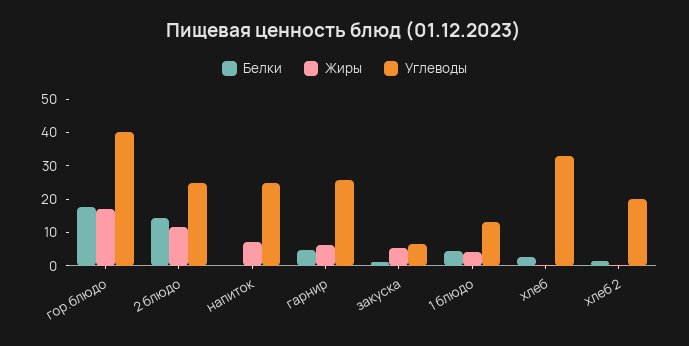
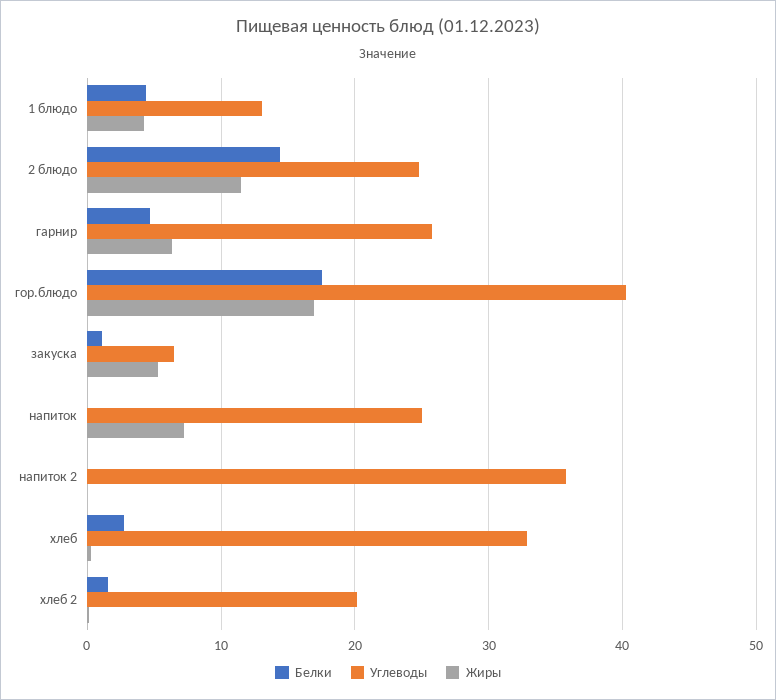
  {
    "Белки": {
      "гор.блюдо": 18,
      "2 блюдо": 14,
      "напиток": 0,
      "гарнир": 5,
      "закуска": 1,
      "1 блюдо": 4,
      "хлеб": 3,
-     "хлеб 2": 2
+     "хлеб 2": 2,
+     "напиток 2": 0
    },
    "Жиры": {
      "гор.блюдо": 17,
      "2 блюдо": 12,
      "напиток": 7,
      "гарнир": 6,
      "закуска": 5,
      "1 блюдо": 4,
      "хлеб": 0,
-     "хлеб 2": 0
+     "хлеб 2": 0,
+     "напиток 2": 0
    },
    "Углеводы": {
      "гор.блюдо": 40,
      "2 блюдо": 25,
      "напиток": 25,
      "гарнир": 26,
      "закуска": 6,
      "1 блюдо": 13,
      "хлеб": 33,
-     "хлеб 2": 20
+     "хлеб 2": 20,
+     "напиток 2": 36
    }
  }

